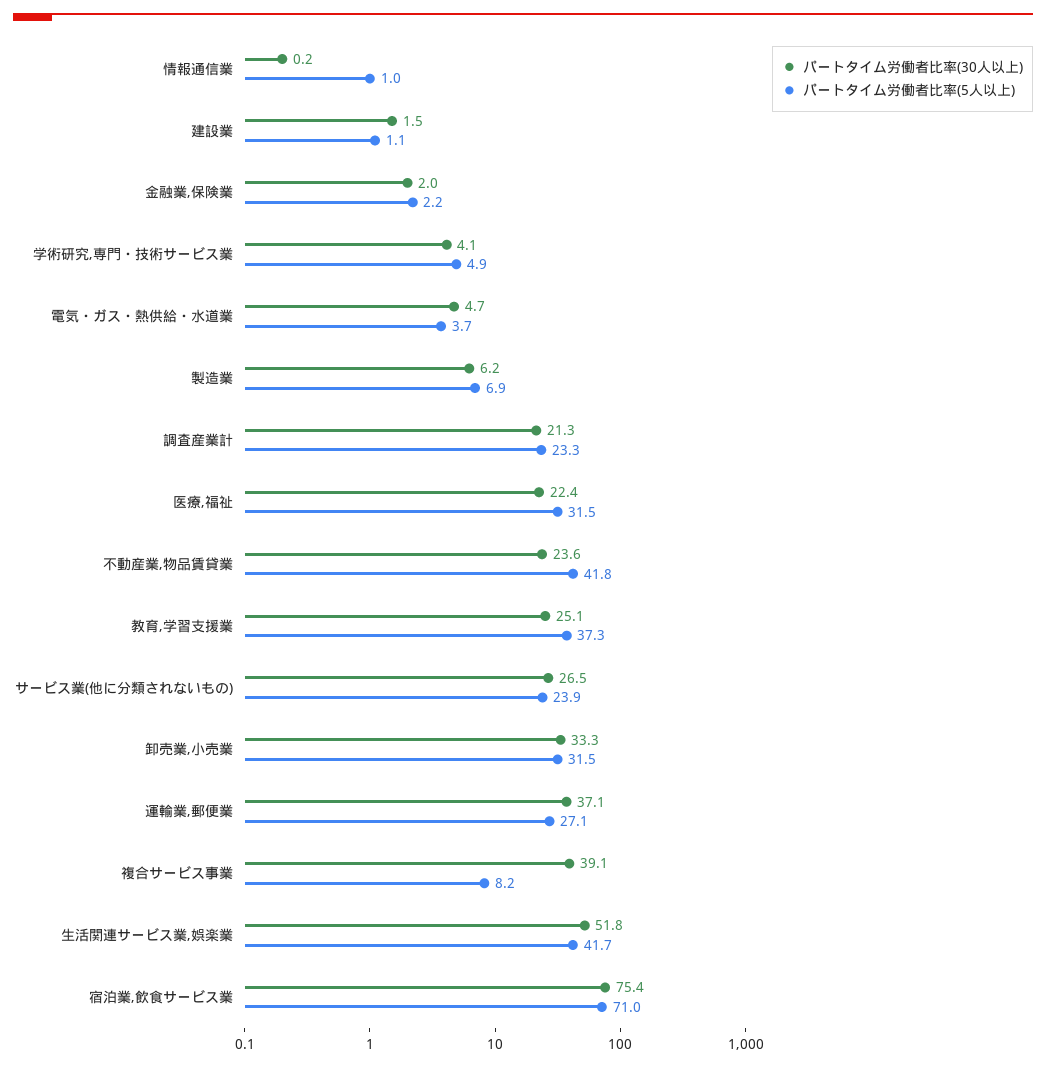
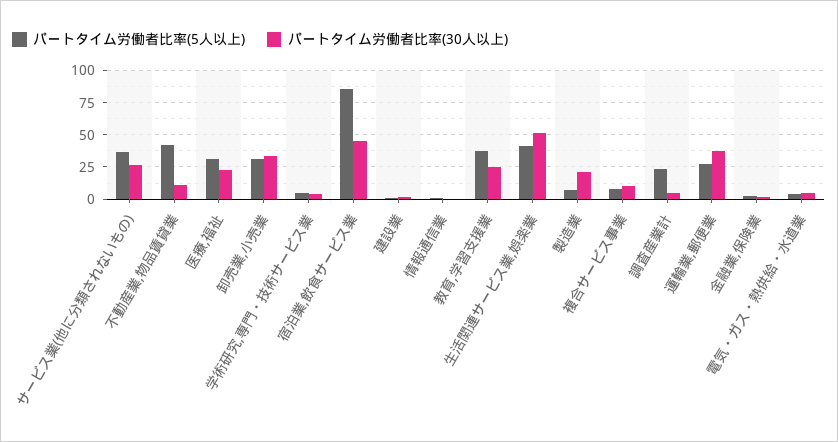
  {
    "パートタイム労働者比率(30人以上)": {
      "情報通信業": 0.2,
      "建設業": 1.5,
      "金融業,保険業": 2,
      "学術研究,専門・技術サービス業": 4.1,
      "電気・ガス・熱供給・水道業": 4.7,
-     "製造業": 6.2,
+     "製造業": 20,
-     "調査産業計": 21.3,
+     "調査産業計": 5,
      "医療,福祉": 22.4,
-     "不動産業,物品賃貸業": 23.6,
+     "不動産業,物品賃貸業": 10,
      "教育,学習支援業": 25.1,
      "サービス業(他に分類されないもの)": 26.5,
      "卸売業,小売業": 33.3,
      "運輸業,郵便業": 37.1,
-     "複合サービス事業": 39.1,
+     "複合サービス事業": 10,
      "生活関連サービス業,娯楽業": 51.8,
-     "宿泊業,飲食サービス業": 75.4
+     "宿泊業,飲食サービス業": 45
    },
    "パートタイム労働者比率(5人以上)": {
      "情報通信業": 1,
      "建設業": 1.1,
      "金融業,保険業": 2.2,
      "学術研究,専門・技術サービス業": 4.9,
      "電気・ガス・熱供給・水道業": 3.7,
      "製造業": 6.9,
      "調査産業計": 23.3,
      "医療,福祉": 31.5,
      "不動産業,物品賃貸業": 41.8,
      "教育,学習支援業": 37.3,
-     "サービス業(他に分類されないもの)": 23.9,
+     "サービス業(他に分類されないもの)": 35,
      "卸売業,小売業": 31.5,
      "運輸業,郵便業": 27.1,
      "複合サービス事業": 8.2,
      "生活関連サービス業,娯楽業": 41.7,
-     "宿泊業,飲食サービス業": 71
+     "宿泊業,飲食サービス業": 85
    }
  }

